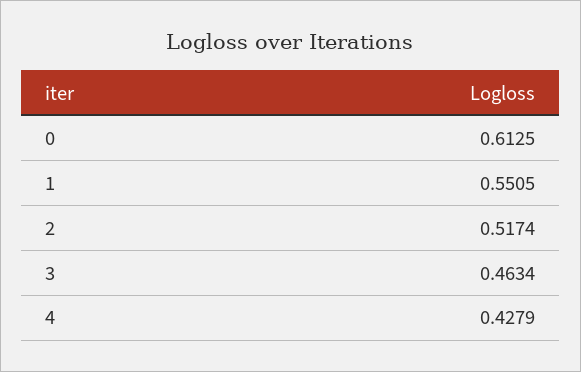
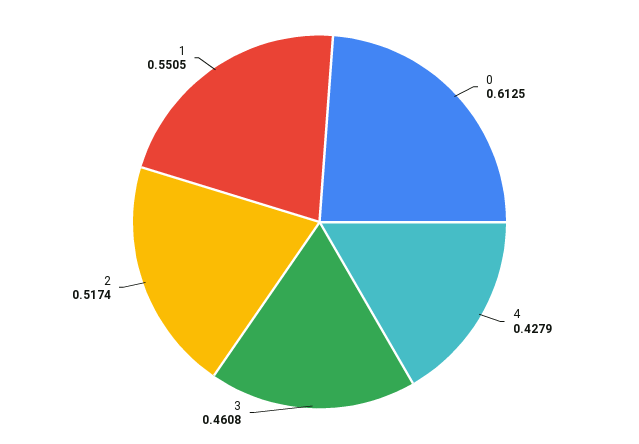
  {
    "0": 0.6125,
    "1": 0.5505,
    "2": 0.5174,
-   "3": 0.4634,
+   "3": 0.4608,
    "4": 0.4279
  }

